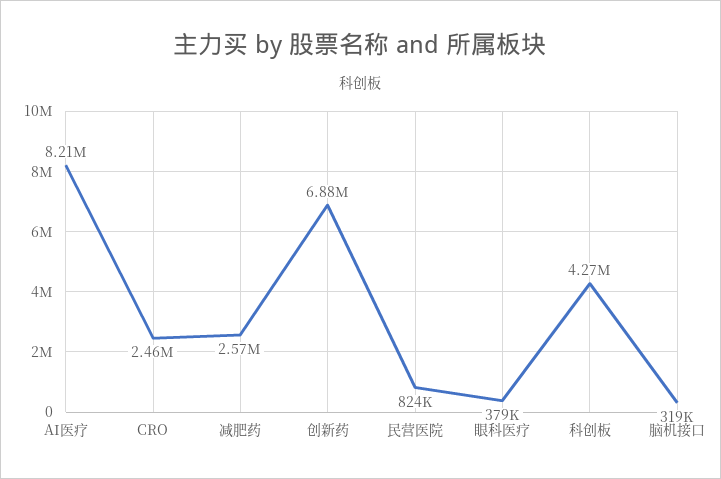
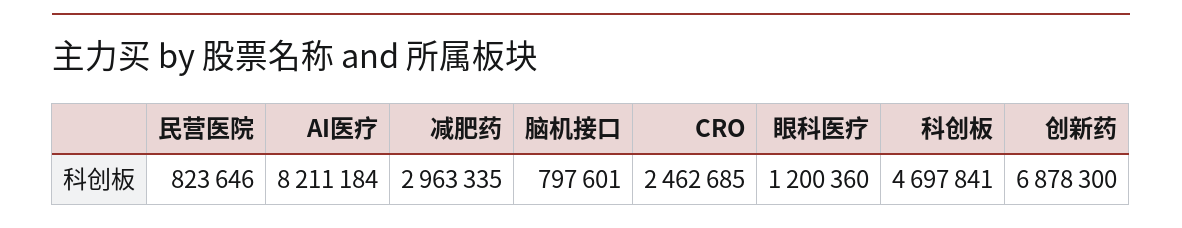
  {
    "AI医疗": 8211184,
    "CRO": 2462685,
-   "减肥药": 2570000,
+   "减肥药": 2963335,
    "创新药": 6878300,
    "民营医院": 823646,
-   "眼科医疗": 379000,
+   "眼科医疗": 1200360,
-   "科创板": 4270000,
+   "科创板": 4697841,
-   "脑机接口": 319000
+   "脑机接口": 797601
  }

